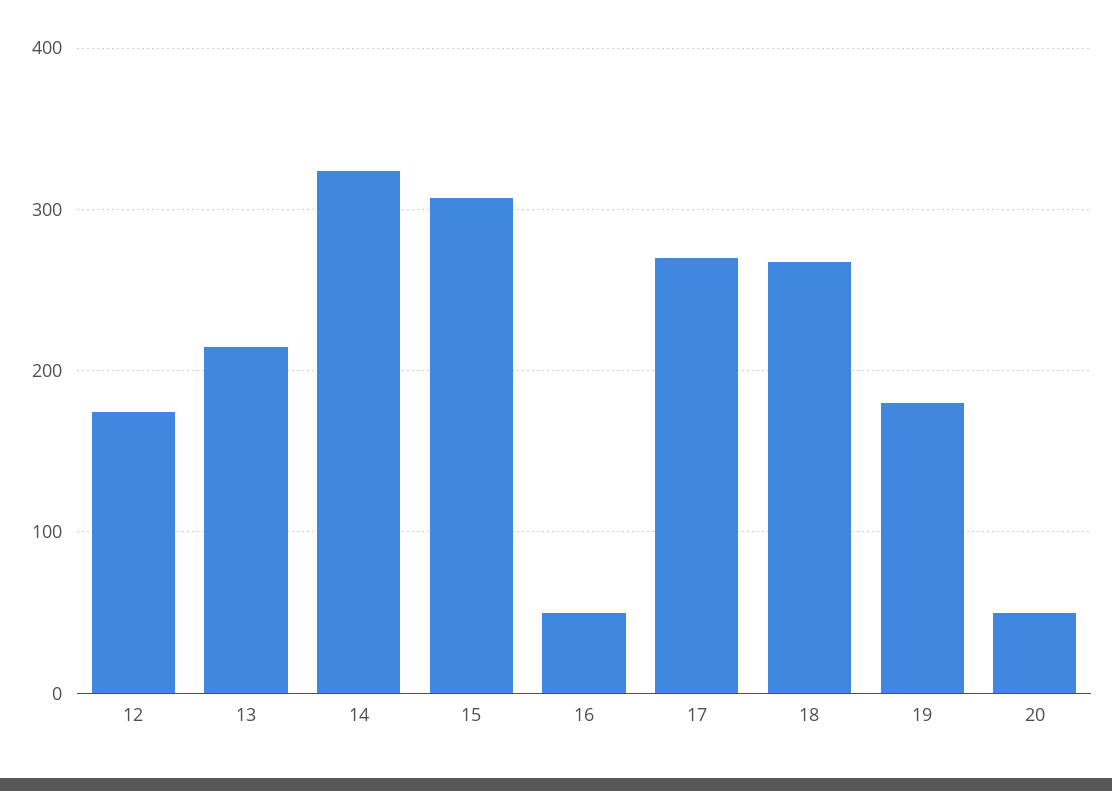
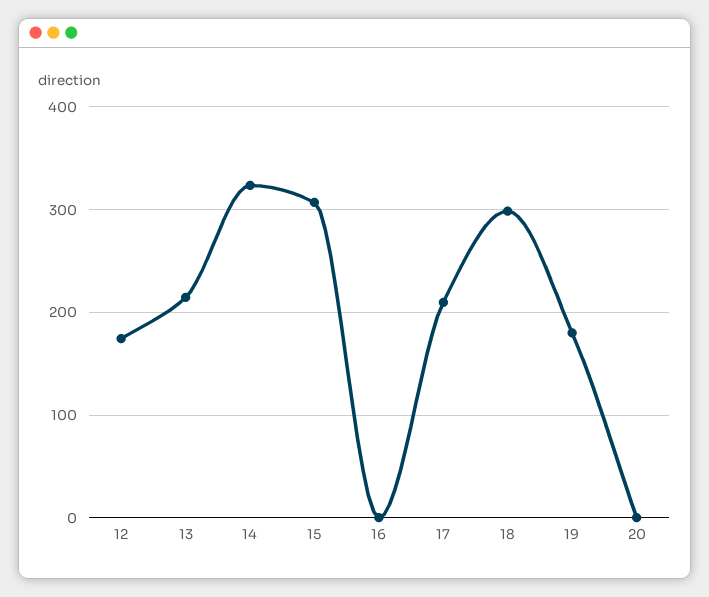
  {
    "12": 170,
    "13": 210,
    "14": 320,
    "15": 310,
-   "16": 50,
+   "16": 0,
-   "17": 270,
+   "17": 210,
-   "18": 270,
+   "18": 300,
    "19": 180,
-   "20": 50
+   "20": 0
  }

